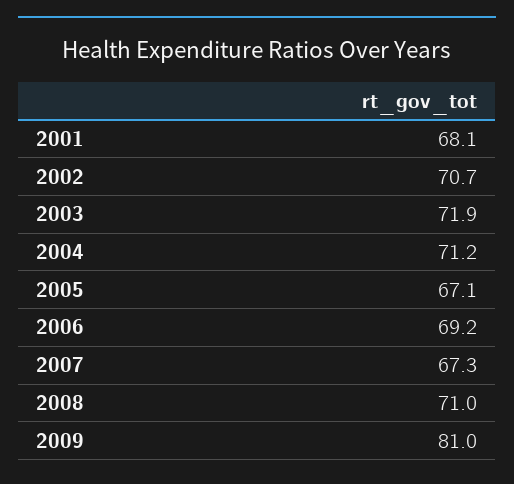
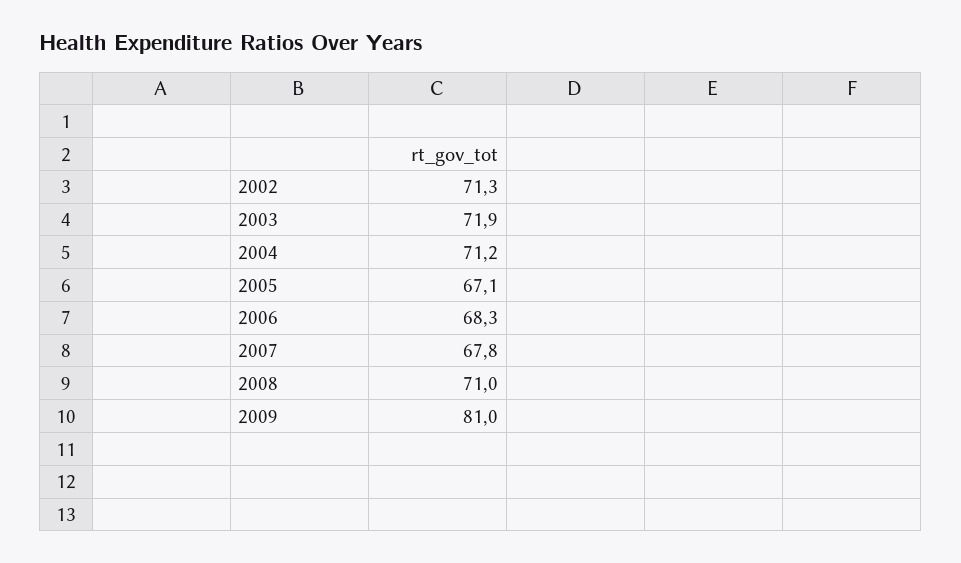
  {
-   "2001": 68.1,
-   "2002": 70.7,
+   "2002": 71.3,
    "2003": 71.9,
    "2004": 71.2,
    "2005": 67.1,
-   "2006": 69.2,
+   "2006": 68.3,
-   "2007": 67.3,
+   "2007": 67.8,
    "2008": 71,
    "2009": 81
  }

